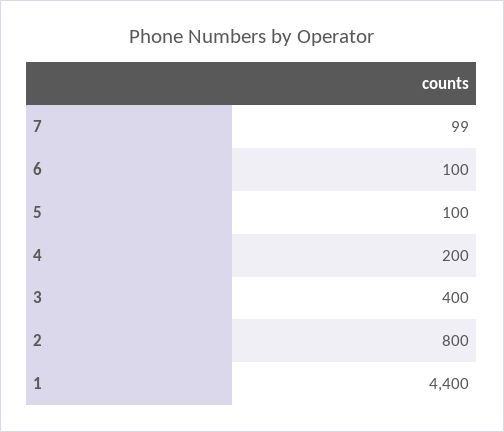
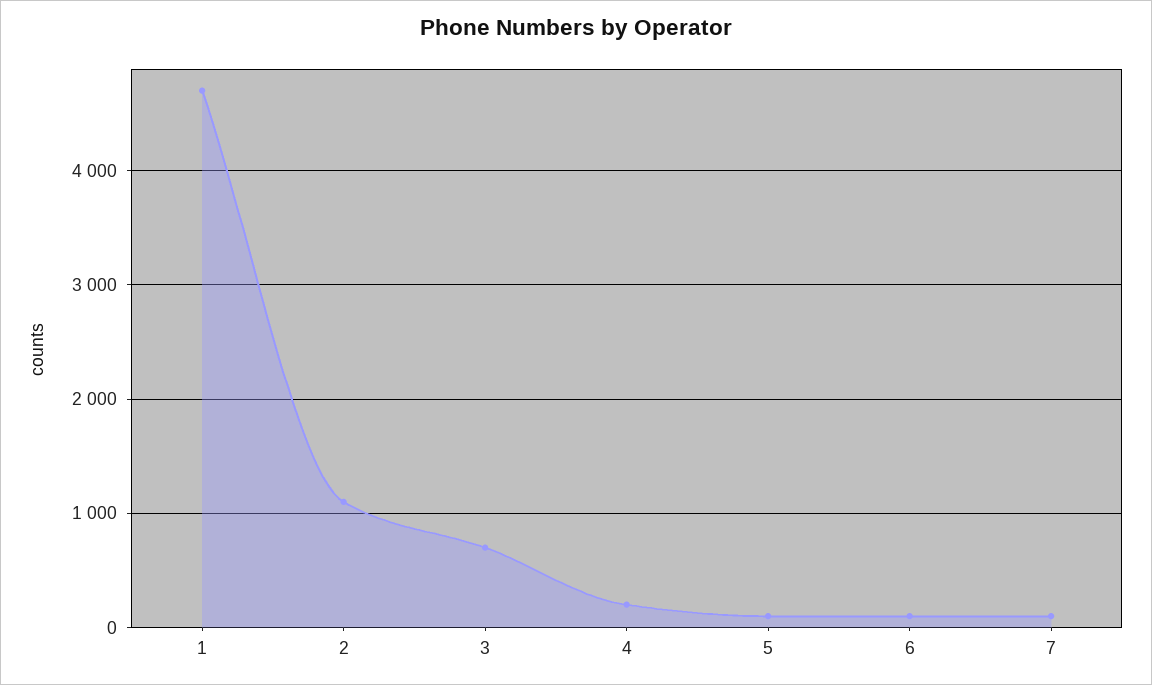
  {
    "7": 99,
    "6": 100,
    "5": 100,
    "4": 200,
-   "3": 400,
+   "3": 700,
-   "2": 800,
+   "2": 1100,
-   "1": 4400
+   "1": 4700
  }

